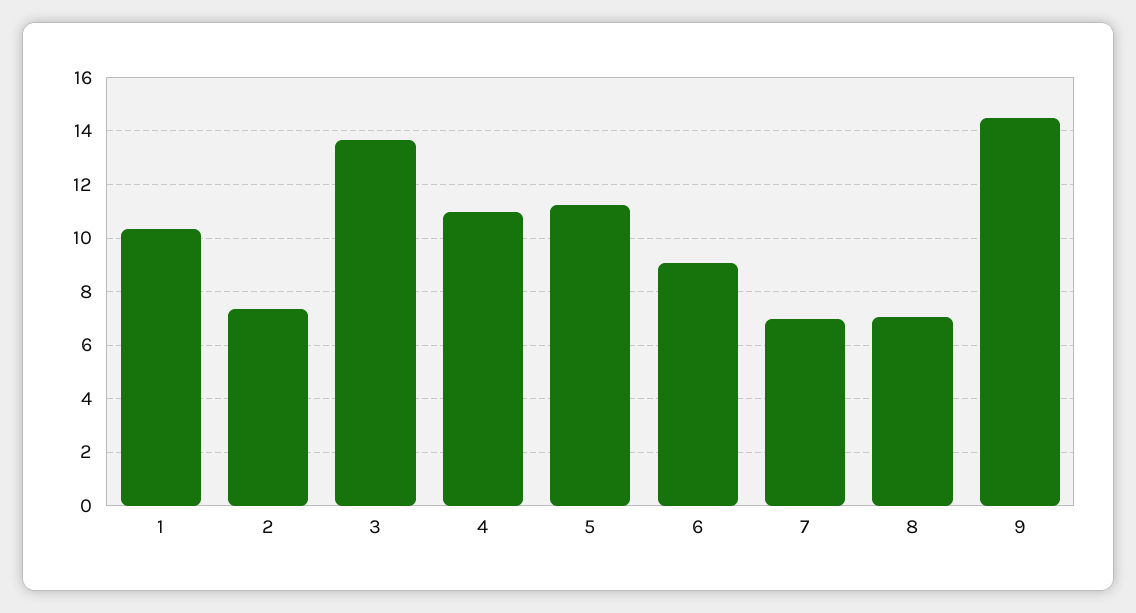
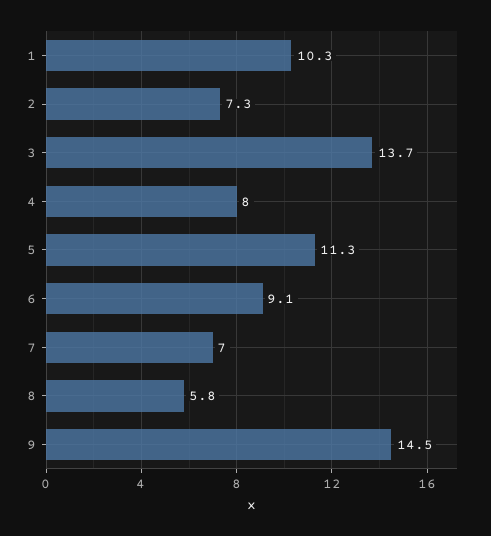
  {
    "1": 10.3,
    "2": 7.3,
    "3": 13.7,
-   "4": 11,
+   "4": 8,
    "5": 11.3,
    "6": 9.1,
    "7": 7,
-   "8": 7,
+   "8": 5.8,
    "9": 14.5
  }

